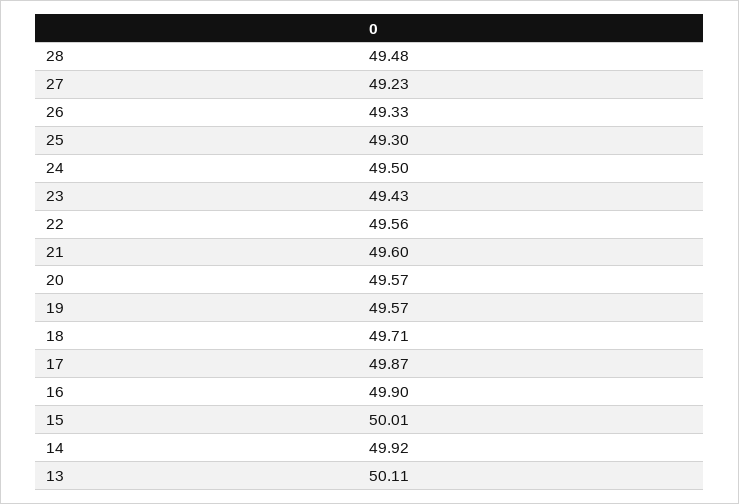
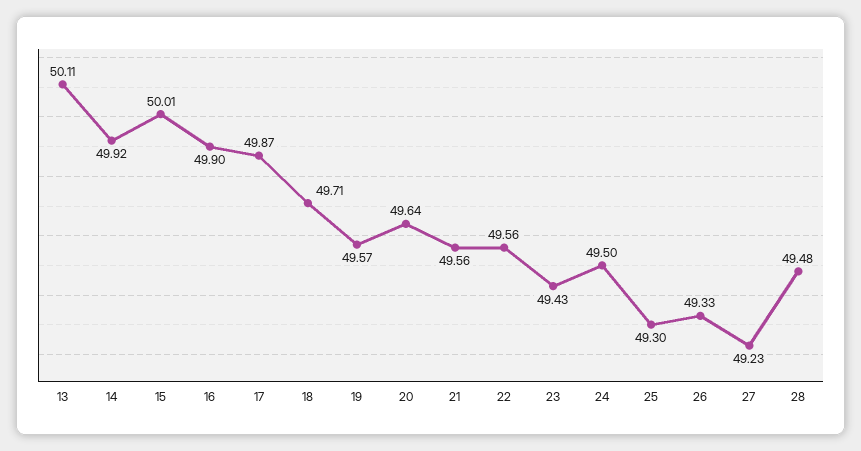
  {
    "28": 49.48,
    "27": 49.23,
    "26": 49.33,
    "25": 49.3,
    "24": 49.5,
    "23": 49.43,
    "22": 49.56,
-   "21": 49.6,
+   "21": 49.56,
-   "20": 49.57,
+   "20": 49.64,
    "19": 49.57,
    "18": 49.71,
    "17": 49.87,
    "16": 49.9,
    "15": 50.01,
    "14": 49.92,
    "13": 50.11
  }

